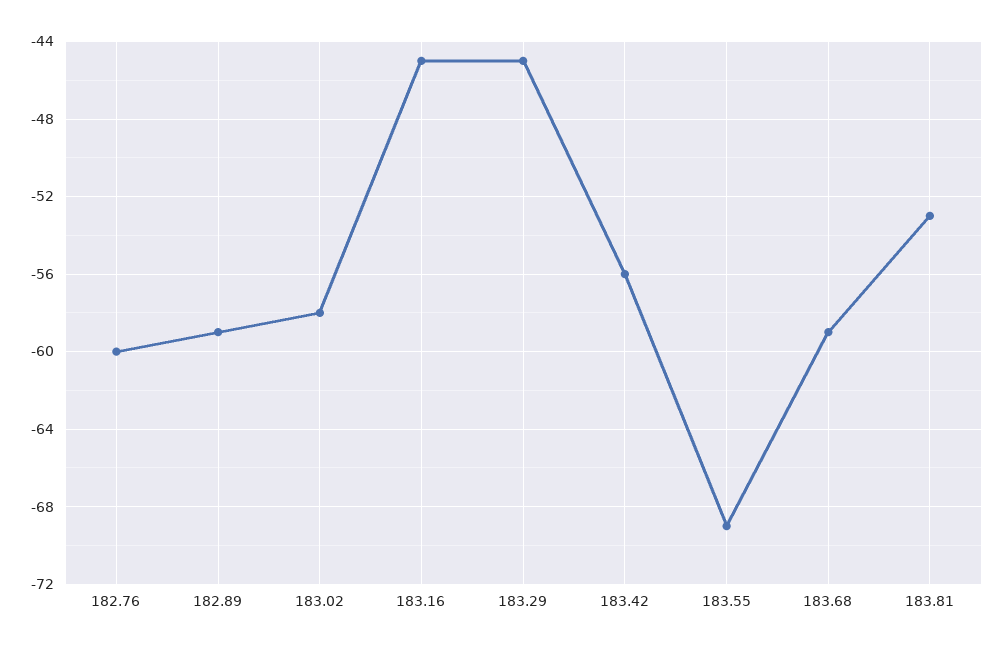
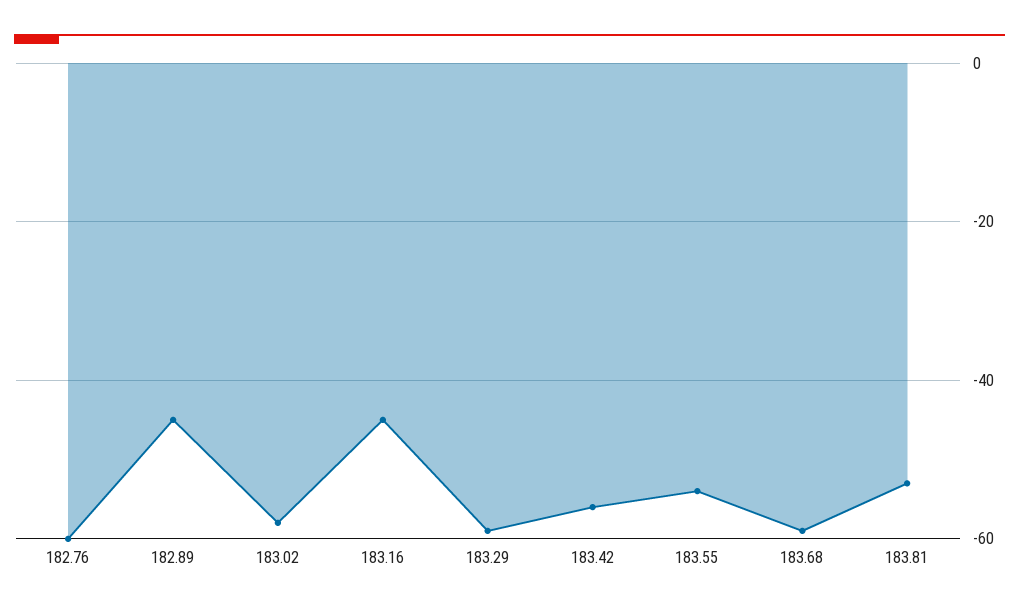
  {
    "182.76": -60,
-   "182.89": -59,
+   "182.89": -45,
    "183.02": -58,
    "183.16": -45,
-   "183.29": -45,
+   "183.29": -60,
    "183.42": -56,
-   "183.55": -69,
+   "183.55": -55,
    "183.68": -59,
    "183.81": -53
  }

